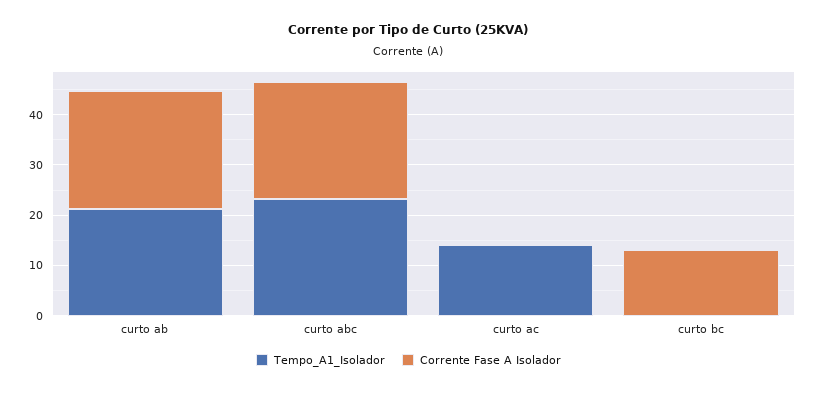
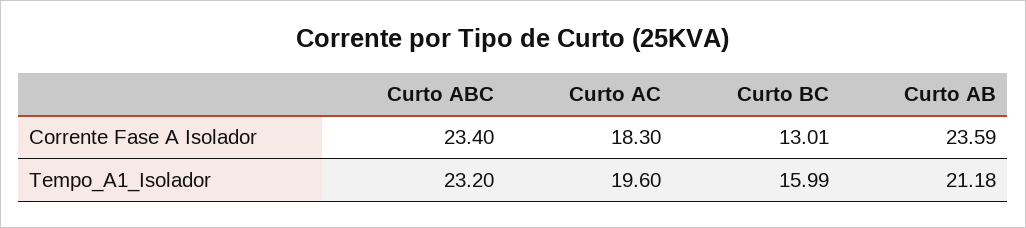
  {
    "Tempo_A1_Isolador": {
      "curto ab": 21.18,
      "curto abc": 23.2,
-     "curto ac": 14,
+     "curto ac": 19.6,
-     "curto bc": 0
+     "curto bc": 15.99
    },
    "Corrente Fase A Isolador": {
      "curto ab": 23.59,
      "curto abc": 23.4,
-     "curto ac": 0,
+     "curto ac": 18.3,
      "curto bc": 13.01
    }
  }

